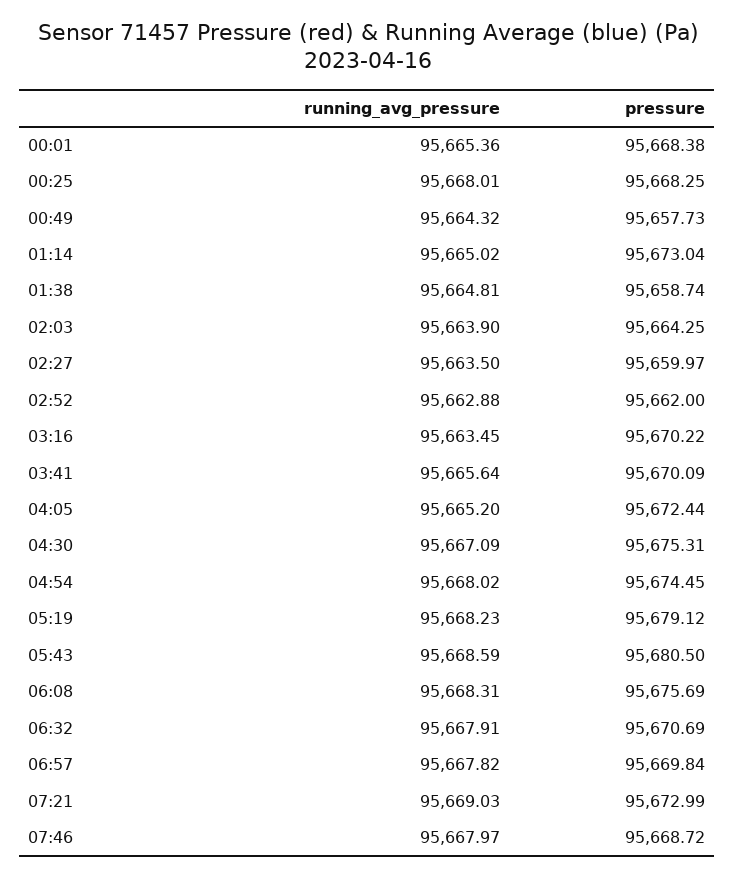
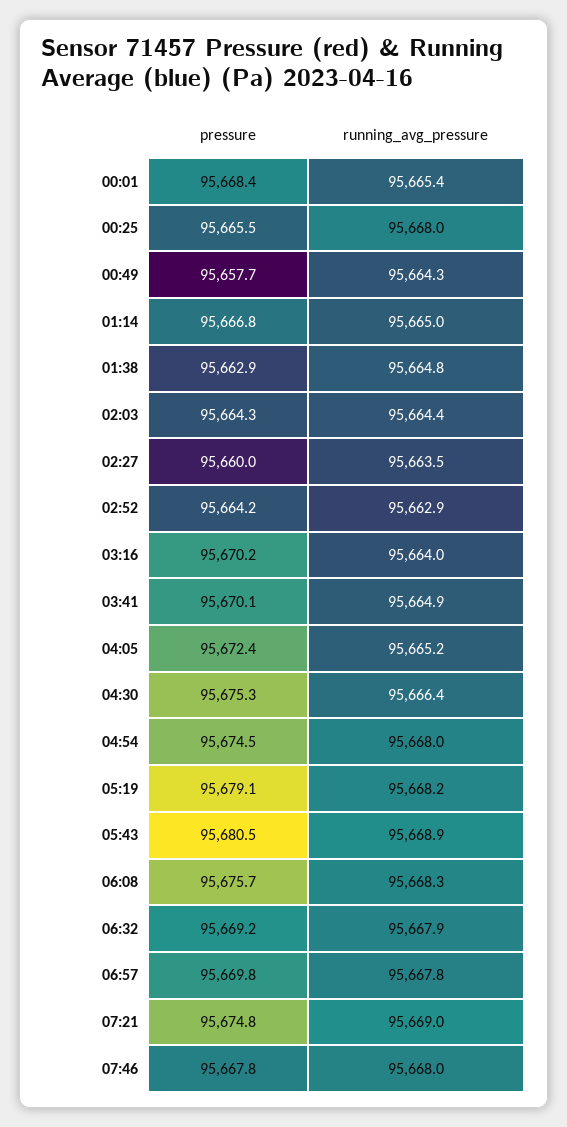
  {
    "running_avg_pressure": {
      "00:01": 95665.36,
      "00:25": 95668.01,
      "00:49": 95664.32,
      "01:14": 95665.02,
      "01:38": 95664.81,
-     "02:03": 95663.9,
+     "02:03": 95664.4,
      "02:27": 95663.5,
      "02:52": 95662.88,
-     "03:16": 95663.45,
+     "03:16": 95664,
-     "03:41": 95665.64,
+     "03:41": 95664.9,
      "04:05": 95665.2,
-     "04:30": 95667.09,
+     "04:30": 95666.4,
      "04:54": 95668.02,
      "05:19": 95668.23,
-     "05:43": 95668.59,
+     "05:43": 95668.9,
      "06:08": 95668.31,
      "06:32": 95667.91,
      "06:57": 95667.82,
      "07:21": 95669.03,
      "07:46": 95667.97
    },
    "pressure": {
      "00:01": 95668.38,
-     "00:25": 95668.25,
+     "00:25": 95665.5,
      "00:49": 95657.73,
-     "01:14": 95673.04,
+     "01:14": 95666.8,
-     "01:38": 95658.74,
+     "01:38": 95662.9,
      "02:03": 95664.25,
      "02:27": 95659.97,
-     "02:52": 95662,
+     "02:52": 95664.2,
      "03:16": 95670.22,
      "03:41": 95670.09,
      "04:05": 95672.44,
      "04:30": 95675.31,
      "04:54": 95674.45,
      "05:19": 95679.12,
      "05:43": 95680.5,
      "06:08": 95675.69,
-     "06:32": 95670.69,
+     "06:32": 95669.2,
      "06:57": 95669.84,
-     "07:21": 95672.99,
+     "07:21": 95674.8,
-     "07:46": 95668.72
+     "07:46": 95667.8
    }
  }

